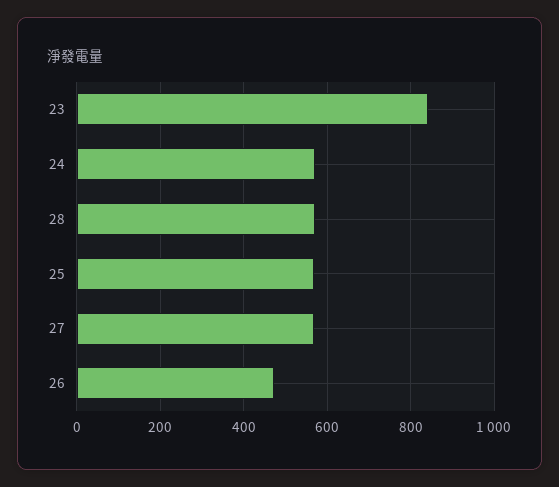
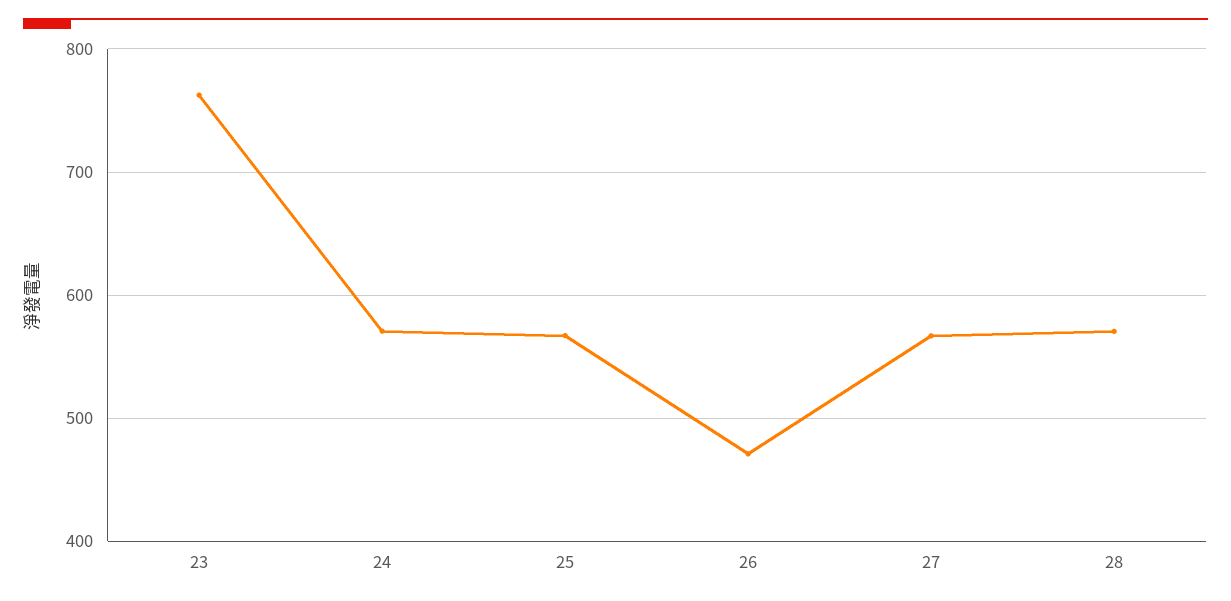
  {
-   "23": 840,
+   "23": 760,
    "24": 570,
    "28": 570,
    "25": 570,
    "27": 570,
    "26": 470
  }

